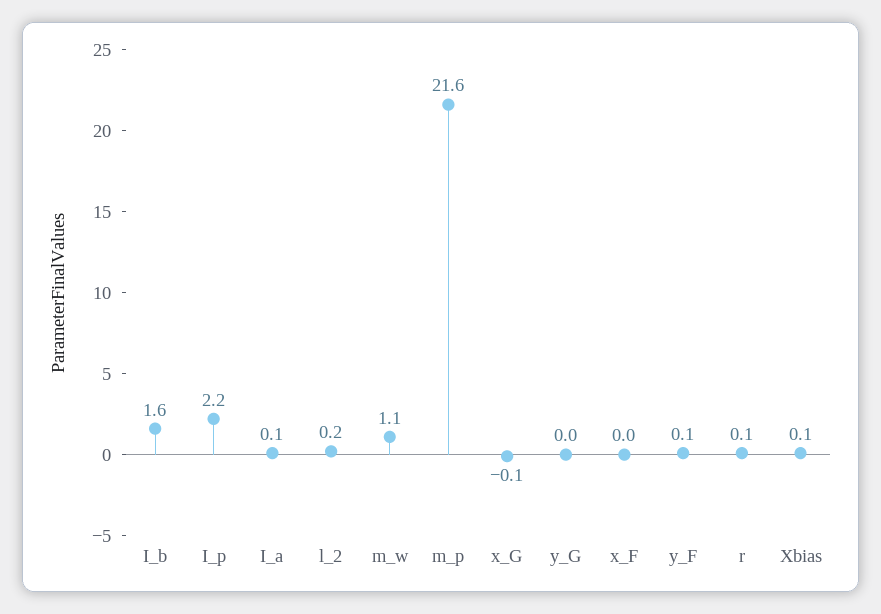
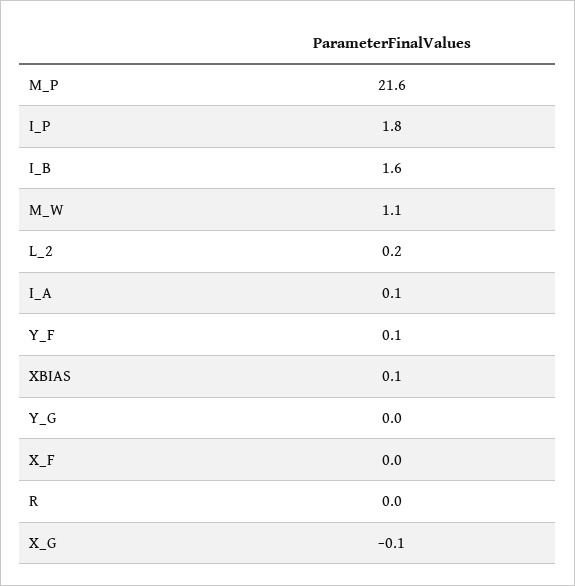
  {
    "I_b": 1.6,
-   "I_p": 2.2,
+   "I_p": 1.8,
    "I_a": 0.1,
    "l_2": 0.2,
    "m_w": 1.1,
    "m_p": 21.6,
    "x_G": -0.1,
    "y_G": 0,
    "x_F": 0,
    "y_F": 0.1,
-   "r": 0.1,
+   "r": 0,
    "Xbias": 0.1
  }

